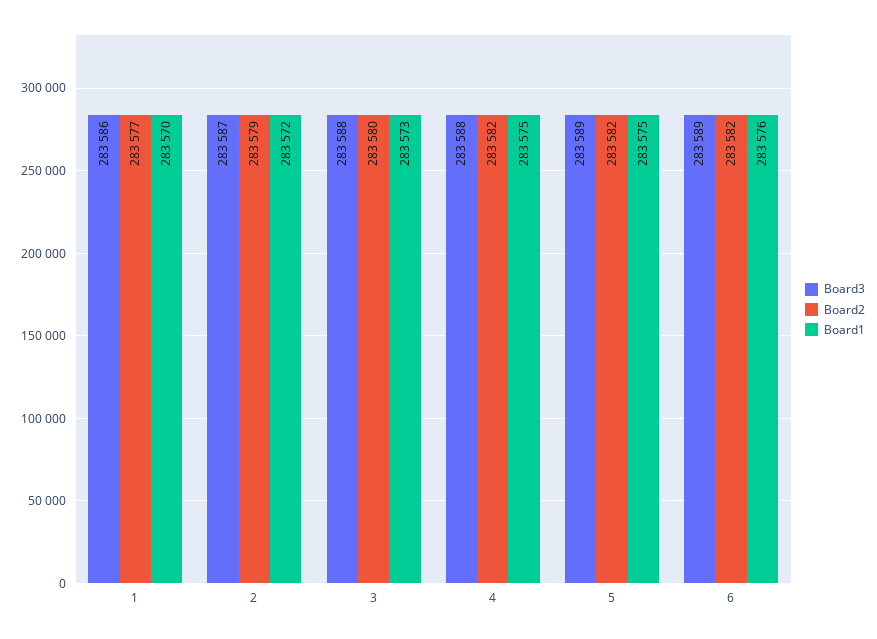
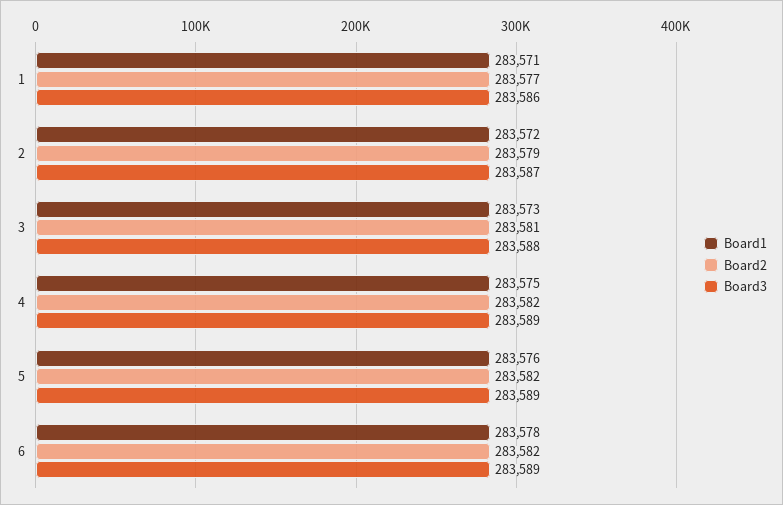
  {
    "Board3": {
      "1": 283586,
      "2": 283587,
      "3": 283588,
-     "4": 283588,
+     "4": 283589,
      "5": 283589,
      "6": 283589
    },
    "Board2": {
      "1": 283577,
      "2": 283579,
-     "3": 283580,
+     "3": 283581,
      "4": 283582,
      "5": 283582,
      "6": 283582
    },
    "Board1": {
-     "1": 283570,
+     "1": 283571,
      "2": 283572,
      "3": 283573,
      "4": 283575,
-     "5": 283575,
+     "5": 283576,
-     "6": 283576
+     "6": 283578
    }
  }

